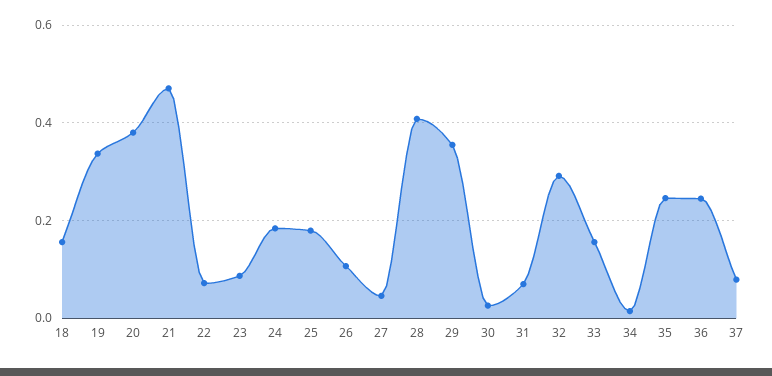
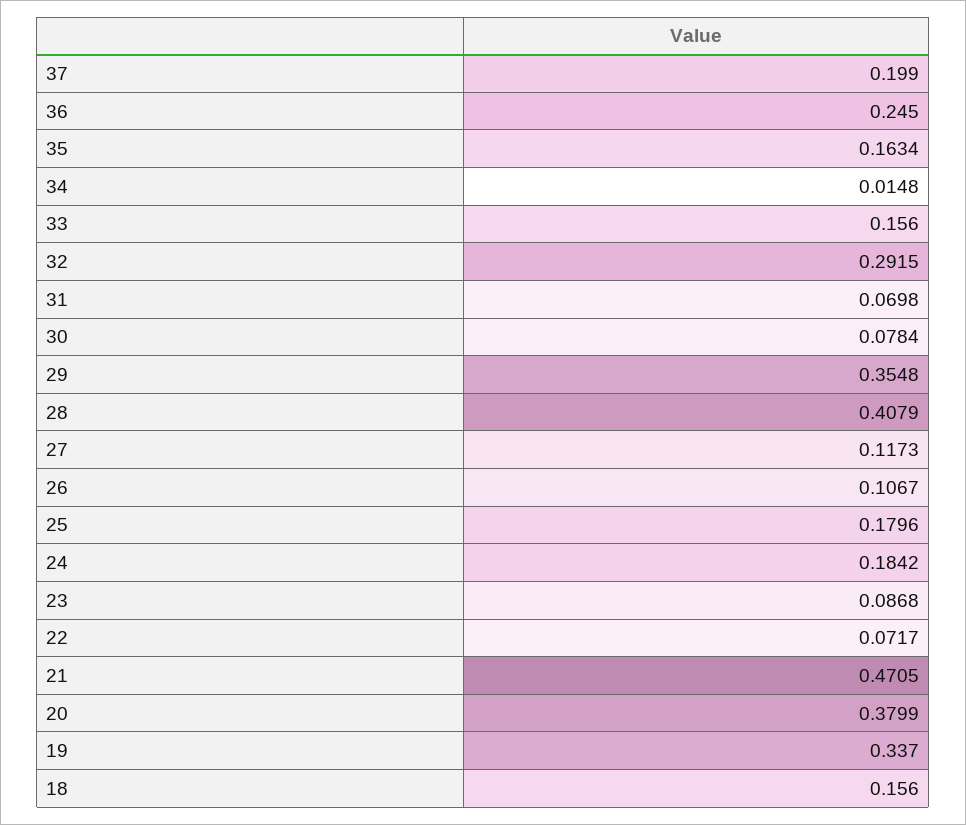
  {
    "18": 0.156,
    "19": 0.337,
    "20": 0.3799,
    "21": 0.4705,
    "22": 0.0717,
    "23": 0.0868,
    "24": 0.1842,
    "25": 0.1796,
    "26": 0.1067,
-   "27": 0.04,
+   "27": 0.1173,
    "28": 0.4079,
    "29": 0.3548,
-   "30": 0.02,
+   "30": 0.0784,
    "31": 0.0698,
    "32": 0.2915,
    "33": 0.156,
    "34": 0.0148,
-   "35": 0.24,
+   "35": 0.1634,
    "36": 0.245,
-   "37": 0.08
+   "37": 0.199
  }

